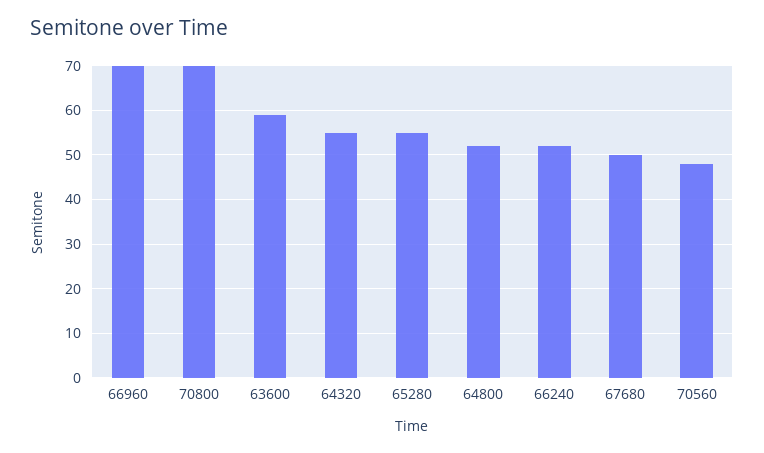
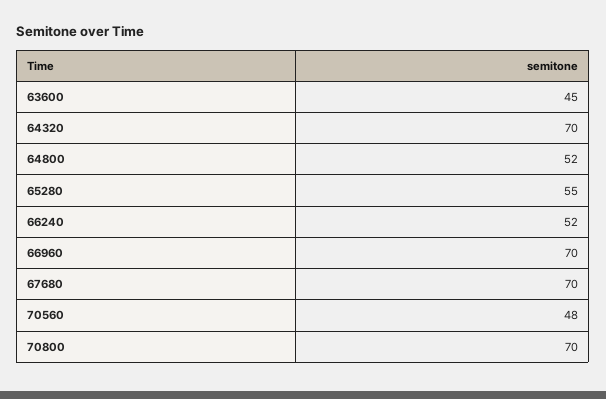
  {
    "66960": 70,
    "70800": 70,
-   "63600": 60,
+   "63600": 45,
-   "64320": 55,
+   "64320": 70,
    "65280": 55,
    "64800": 52,
    "66240": 52,
-   "67680": 50,
+   "67680": 70,
    "70560": 48
  }

